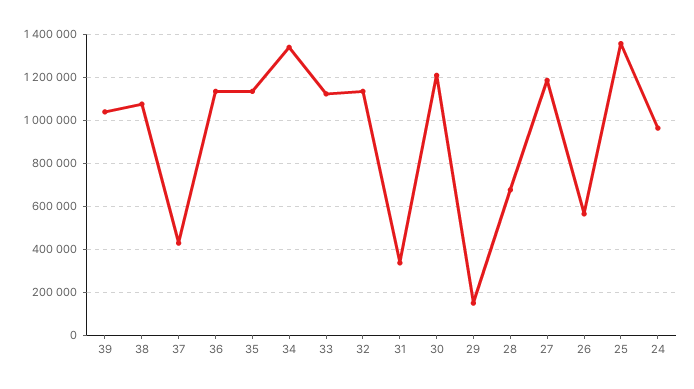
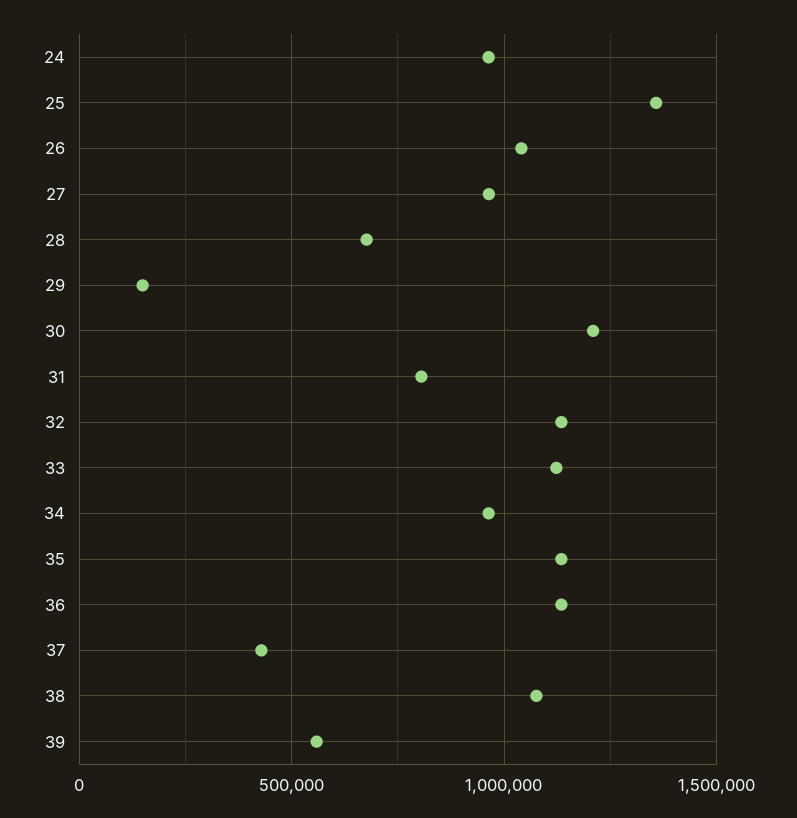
  {
-   "39": 1050000,
+   "39": 550000,
    "38": 1100000,
    "37": 450000,
    "36": 1150000,
    "35": 1150000,
-   "34": 1350000,
+   "34": 950000,
    "33": 1100000,
    "32": 1150000,
-   "31": 350000,
+   "31": 800000,
    "30": 1200000,
    "29": 150000,
    "28": 700000,
-   "27": 1200000,
+   "27": 950000,
-   "26": 550000,
+   "26": 1050000,
    "25": 1350000,
    "24": 950000
  }

